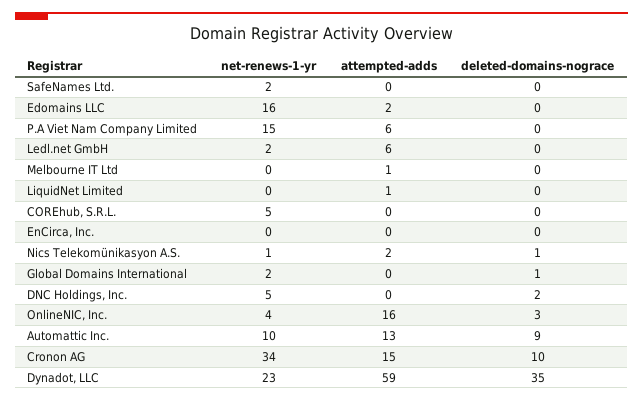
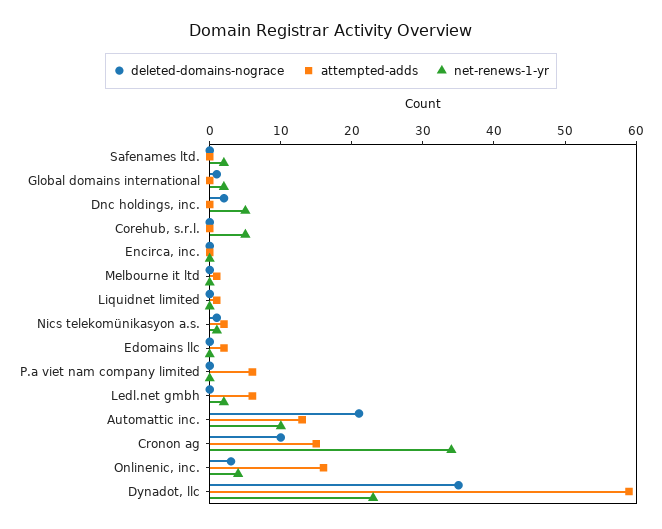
  {
    "net-renews-1-yr": {
      "SafeNames Ltd.": 2,
-     "Edomains LLC": 16,
+     "Edomains LLC": 0,
-     "P.A Viet Nam Company Limited": 15,
+     "P.A Viet Nam Company Limited": 0,
      "Ledl.net GmbH": 2,
      "Melbourne IT Ltd": 0,
      "LiquidNet Limited": 0,
      "COREhub, S.R.L.": 5,
      "EnCirca, Inc.": 0,
      "Nics Telekomünikasyon A.S.": 1,
      "Global Domains International": 2,
      "DNC Holdings, Inc.": 5,
      "OnlineNIC, Inc.": 4,
      "Automattic Inc.": 10,
      "Cronon AG": 34,
      "Dynadot, LLC": 23
    },
    "attempted-adds": {
      "SafeNames Ltd.": 0,
      "Edomains LLC": 2,
      "P.A Viet Nam Company Limited": 6,
      "Ledl.net GmbH": 6,
      "Melbourne IT Ltd": 1,
      "LiquidNet Limited": 1,
      "COREhub, S.R.L.": 0,
      "EnCirca, Inc.": 0,
      "Nics Telekomünikasyon A.S.": 2,
      "Global Domains International": 0,
      "DNC Holdings, Inc.": 0,
      "OnlineNIC, Inc.": 16,
      "Automattic Inc.": 13,
      "Cronon AG": 15,
      "Dynadot, LLC": 59
    },
    "deleted-domains-nograce": {
      "SafeNames Ltd.": 0,
      "Edomains LLC": 0,
      "P.A Viet Nam Company Limited": 0,
      "Ledl.net GmbH": 0,
      "Melbourne IT Ltd": 0,
      "LiquidNet Limited": 0,
      "COREhub, S.R.L.": 0,
      "EnCirca, Inc.": 0,
      "Nics Telekomünikasyon A.S.": 1,
      "Global Domains International": 1,
      "DNC Holdings, Inc.": 2,
      "OnlineNIC, Inc.": 3,
-     "Automattic Inc.": 9,
+     "Automattic Inc.": 20,
      "Cronon AG": 10,
      "Dynadot, LLC": 35
    }
  }

